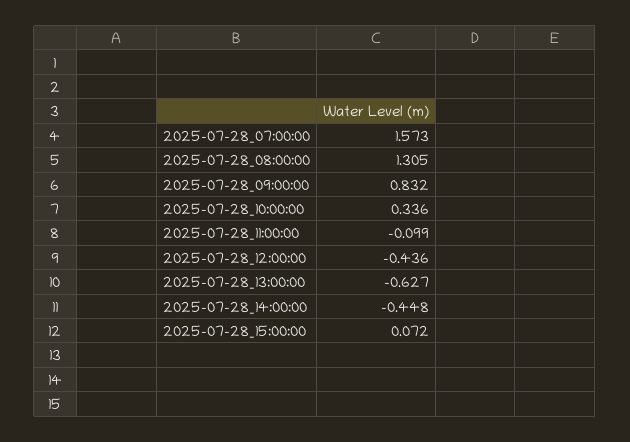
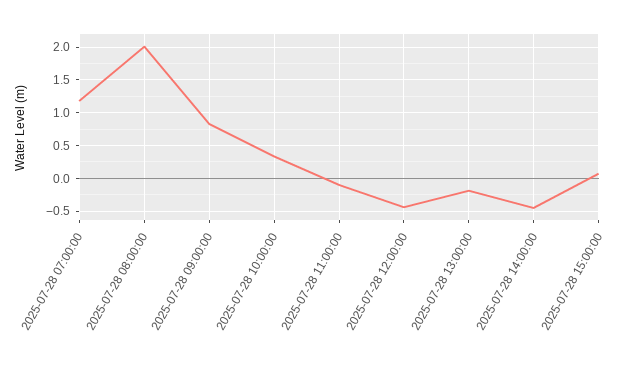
  {
-   "2025-07-28_07:00:00": 1.573,
+   "2025-07-28_07:00:00": 1.2,
-   "2025-07-28_08:00:00": 1.305,
+   "2025-07-28_08:00:00": 2,
    "2025-07-28_09:00:00": 0.832,
    "2025-07-28_10:00:00": 0.336,
    "2025-07-28_11:00:00": -0.099,
    "2025-07-28_12:00:00": -0.436,
-   "2025-07-28_13:00:00": -0.627,
+   "2025-07-28_13:00:00": -0.2,
    "2025-07-28_14:00:00": -0.448,
    "2025-07-28_15:00:00": 0.072
  }

